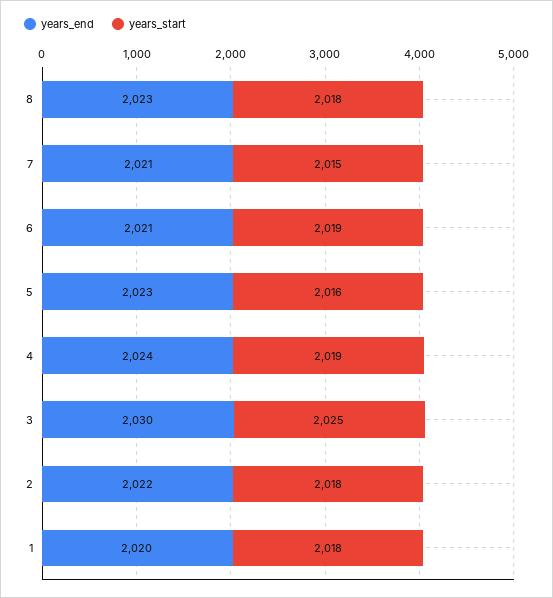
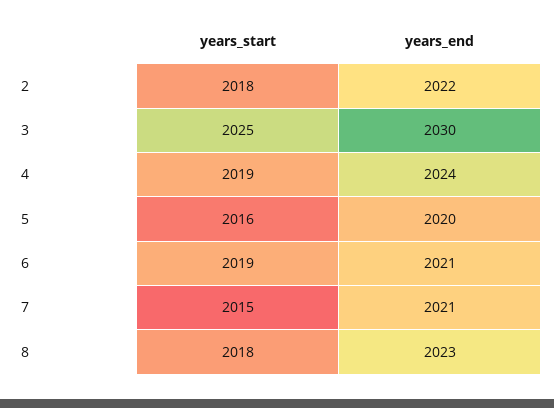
  {
    "years_end": {
      "8": 2023,
      "7": 2021,
      "6": 2021,
-     "5": 2023,
+     "5": 2020,
      "4": 2024,
      "3": 2030,
-     "2": 2022,
+     "2": 2022
-     "1": 2020
    },
    "years_start": {
      "8": 2018,
      "7": 2015,
      "6": 2019,
      "5": 2016,
      "4": 2019,
      "3": 2025,
-     "2": 2018,
+     "2": 2018
-     "1": 2018
    }
  }

